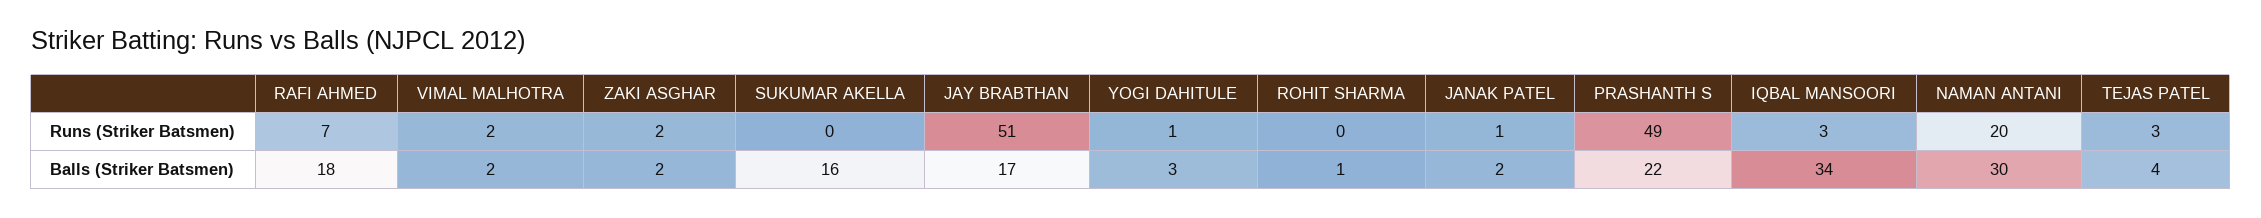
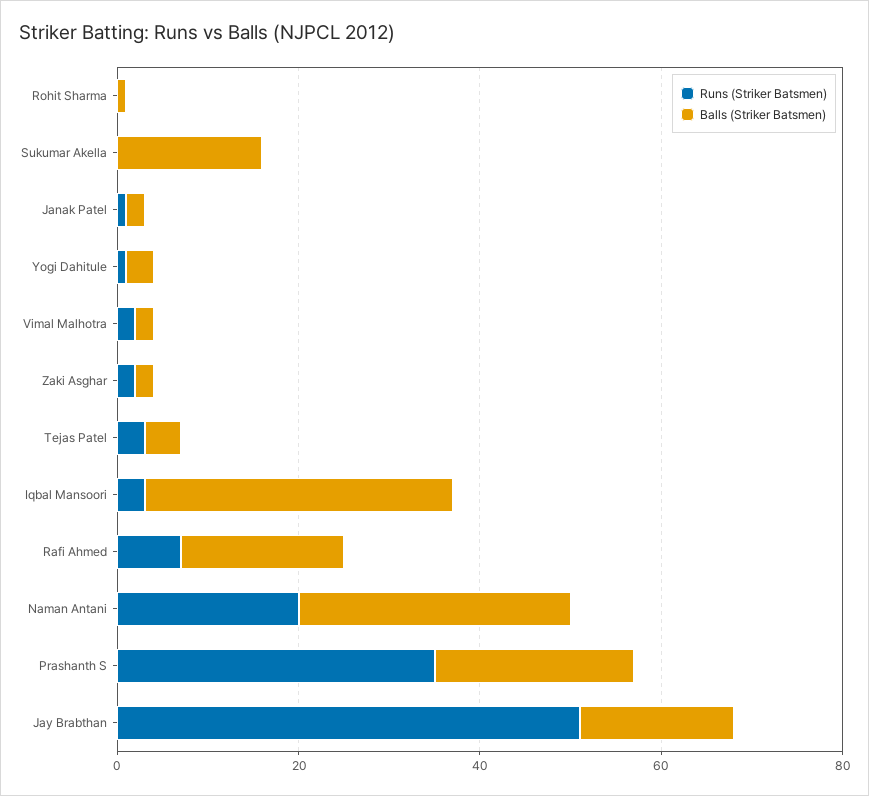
  {
    "Runs (Striker Batsmen)": {
      "RAFI AHMED": 7,
      "VIMAL MALHOTRA": 2,
      "ZAKI ASGHAR": 2,
      "SUKUMAR AKELLA": 0,
      "JAY BRABTHAN": 51,
      "YOGI DAHITULE": 1,
      "ROHIT SHARMA": 0,
      "JANAK PATEL": 1,
-     "PRASHANTH S": 49,
+     "PRASHANTH S": 35,
      "IQBAL MANSOORI": 3,
      "NAMAN ANTANI": 20,
      "TEJAS PATEL": 3
    },
    "Balls (Striker Batsmen)": {
      "RAFI AHMED": 18,
      "VIMAL MALHOTRA": 2,
      "ZAKI ASGHAR": 2,
      "SUKUMAR AKELLA": 16,
      "JAY BRABTHAN": 17,
      "YOGI DAHITULE": 3,
      "ROHIT SHARMA": 1,
      "JANAK PATEL": 2,
      "PRASHANTH S": 22,
      "IQBAL MANSOORI": 34,
      "NAMAN ANTANI": 30,
      "TEJAS PATEL": 4
    }
  }

